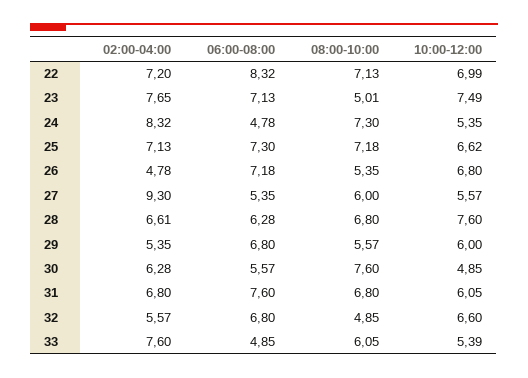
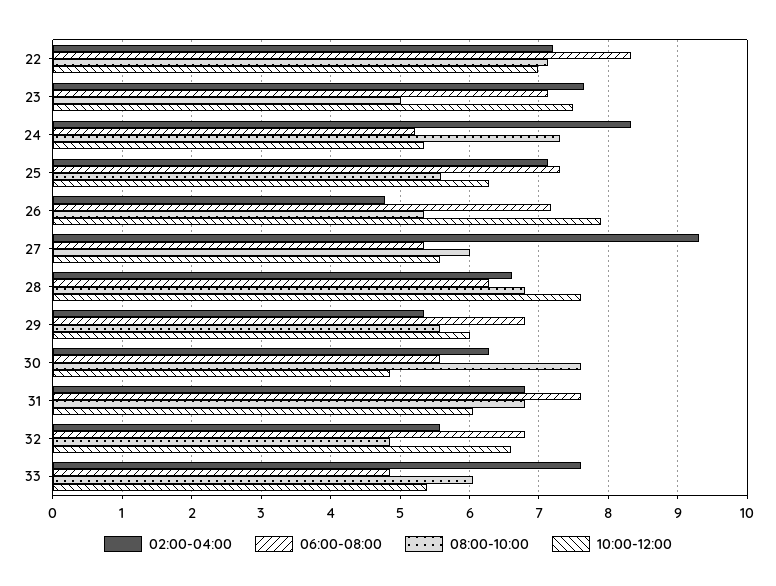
  {
    "02:00-04:00": {
      "22": 7.2,
      "23": 7.65,
      "24": 8.32,
      "25": 7.13,
      "26": 4.78,
      "27": 9.3,
      "28": 6.61,
      "29": 5.35,
      "30": 6.28,
      "31": 6.8,
      "32": 5.57,
      "33": 7.6
    },
    "06:00-08:00": {
      "22": 8.32,
      "23": 7.13,
-     "24": 4.78,
+     "24": 5.2,
      "25": 7.3,
      "26": 7.18,
      "27": 5.35,
      "28": 6.28,
      "29": 6.8,
      "30": 5.57,
      "31": 7.6,
      "32": 6.8,
      "33": 4.85
    },
    "08:00-10:00": {
      "22": 7.13,
      "23": 5.01,
      "24": 7.3,
-     "25": 7.18,
+     "25": 5.6,
      "26": 5.35,
      "27": 6,
      "28": 6.8,
      "29": 5.57,
      "30": 7.6,
      "31": 6.8,
      "32": 4.85,
      "33": 6.05
    },
    "10:00-12:00": {
      "22": 6.99,
      "23": 7.49,
      "24": 5.35,
-     "25": 6.62,
+     "25": 6.3,
-     "26": 6.8,
+     "26": 7.9,
      "27": 5.57,
      "28": 7.6,
      "29": 6,
      "30": 4.85,
      "31": 6.05,
      "32": 6.6,
      "33": 5.39
    }
  }

